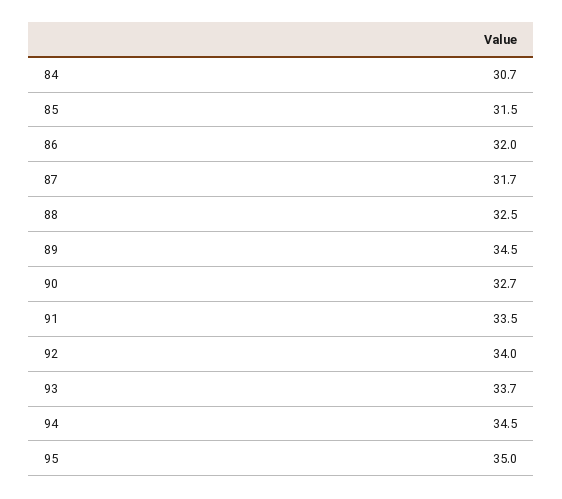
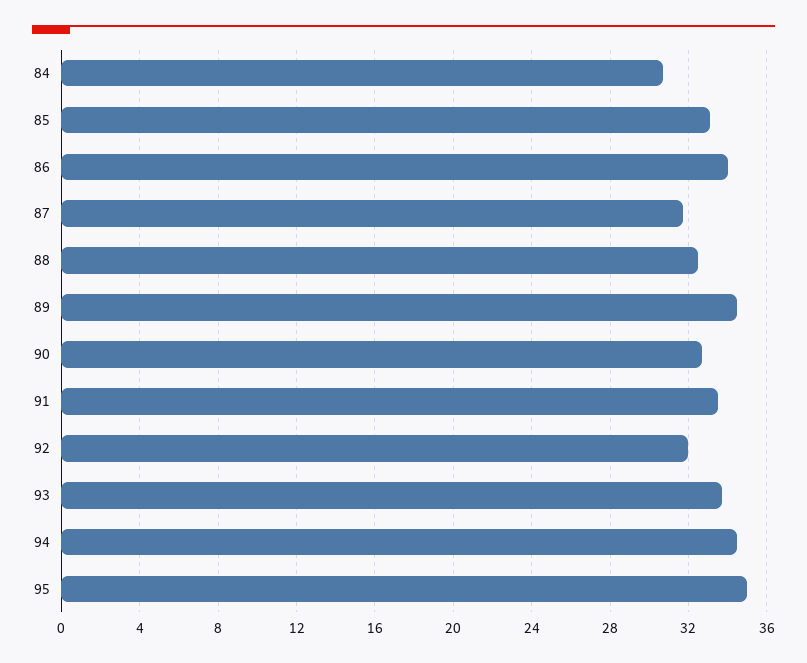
  {
    "84": 30.7,
-   "85": 31.5,
+   "85": 33,
-   "86": 32,
+   "86": 34,
    "87": 31.7,
    "88": 32.5,
    "89": 34.5,
    "90": 32.7,
    "91": 33.5,
-   "92": 34,
+   "92": 32,
    "93": 33.7,
    "94": 34.5,
    "95": 35
  }

